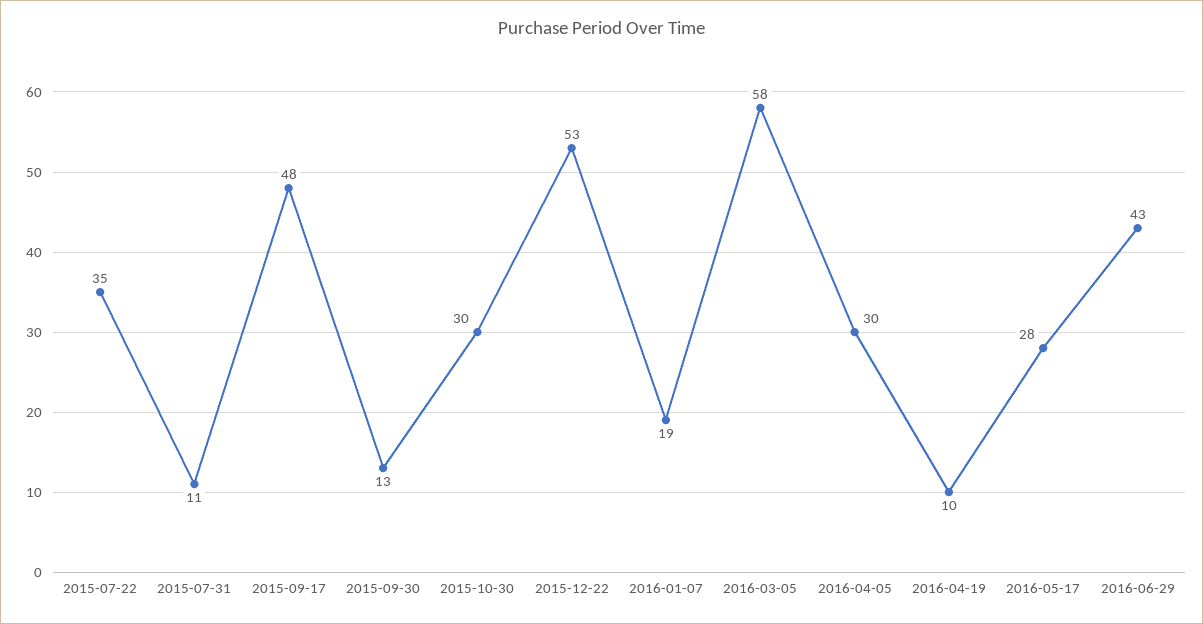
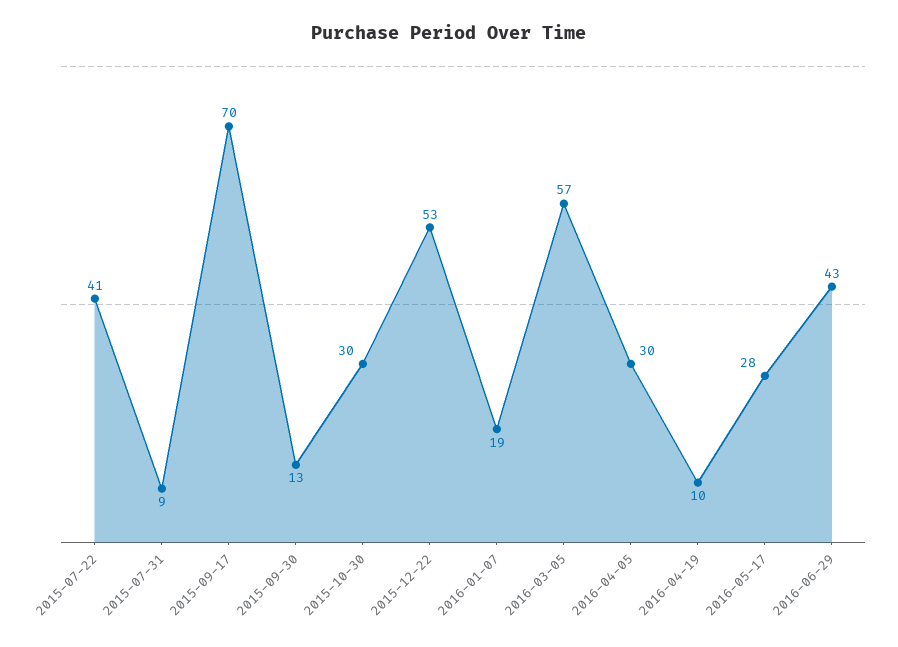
  {
-   "2015-07-22": 35,
+   "2015-07-22": 41,
-   "2015-07-31": 11,
+   "2015-07-31": 9,
-   "2015-09-17": 48,
+   "2015-09-17": 70,
    "2015-09-30": 13,
    "2015-10-30": 30,
    "2015-12-22": 53,
    "2016-01-07": 19,
-   "2016-03-05": 58,
+   "2016-03-05": 57,
    "2016-04-05": 30,
    "2016-04-19": 10,
    "2016-05-17": 28,
    "2016-06-29": 43
  }

